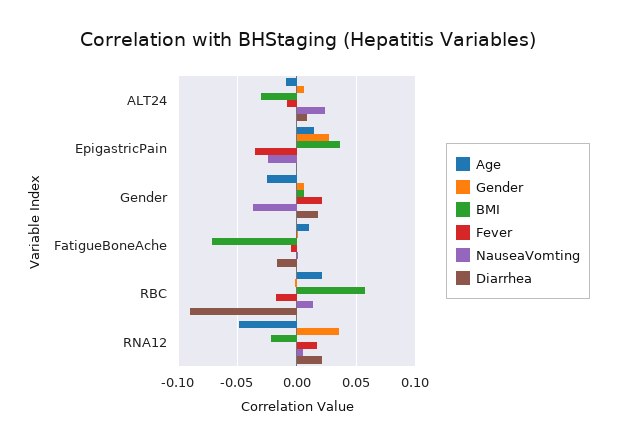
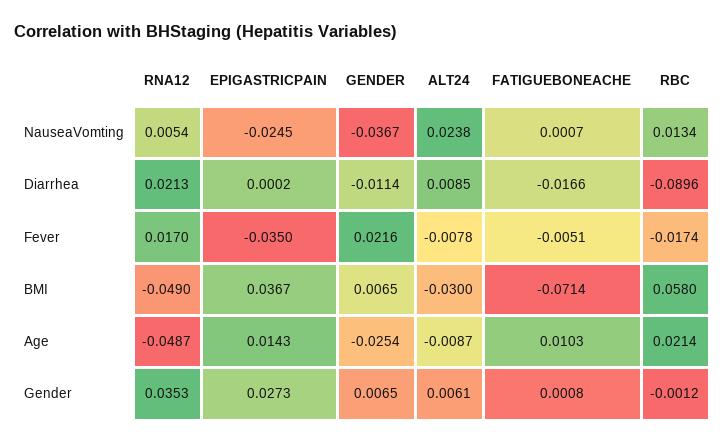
  {
    "Age": {
      "ALT24": -0.0087,
      "EpigastricPain": 0.0143,
      "Gender": -0.0254,
      "FatigueBoneAche": 0.0103,
      "RBC": 0.0214,
      "RNA12": -0.0487
    },
    "Gender": {
      "ALT24": 0.0061,
      "EpigastricPain": 0.0273,
      "Gender": 0.0065,
      "FatigueBoneAche": 0.0008,
      "RBC": -0.0012,
      "RNA12": 0.0353
    },
    "BMI": {
      "ALT24": -0.03,
      "EpigastricPain": 0.0367,
      "Gender": 0.0065,
      "FatigueBoneAche": -0.0714,
      "RBC": 0.058,
-     "RNA12": -0.02
+     "RNA12": -0.049
    },
    "Fever": {
      "ALT24": -0.0078,
      "EpigastricPain": -0.035,
      "Gender": 0.0216,
      "FatigueBoneAche": -0.0051,
      "RBC": -0.0174,
      "RNA12": 0.017
    },
    "NauseaVomting": {
      "ALT24": 0.0238,
      "EpigastricPain": -0.0245,
      "Gender": -0.0367,
      "FatigueBoneAche": 0.0007,
      "RBC": 0.0134,
      "RNA12": 0.0054
    },
    "Diarrhea": {
      "ALT24": 0.0085,
      "EpigastricPain": 0.0002,
-     "Gender": 0.02,
+     "Gender": -0.0114,
      "FatigueBoneAche": -0.0166,
      "RBC": -0.0896,
      "RNA12": 0.0213
    }
  }

